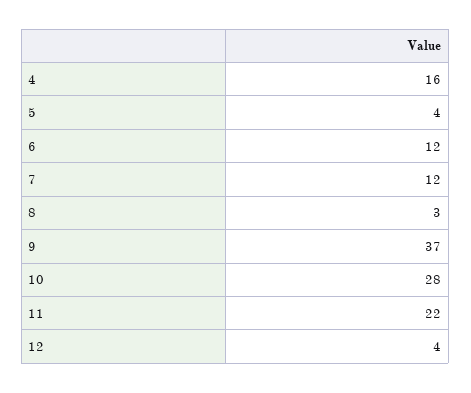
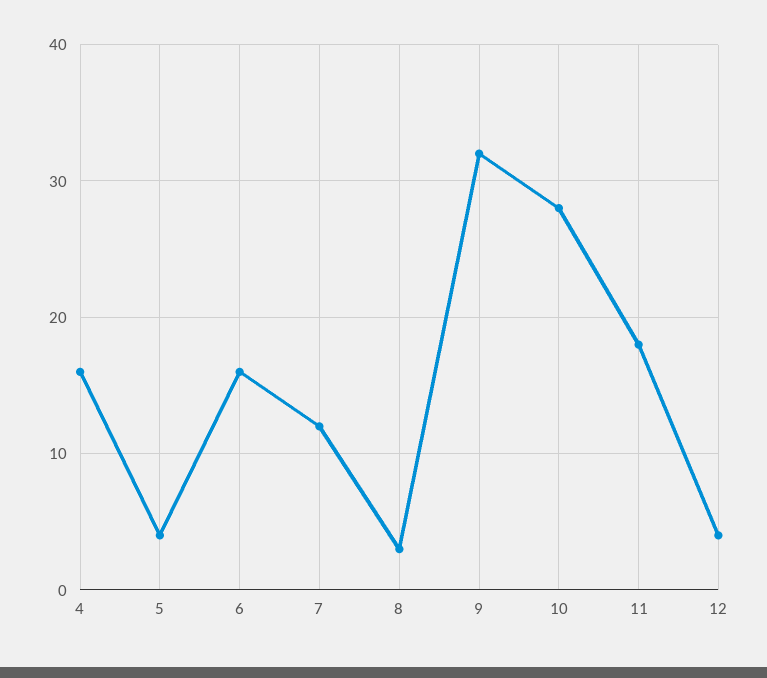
  {
    "4": 16,
    "5": 4,
-   "6": 12,
+   "6": 16,
    "7": 12,
    "8": 3,
-   "9": 37,
+   "9": 32,
    "10": 28,
-   "11": 22,
+   "11": 18,
    "12": 4
  }

